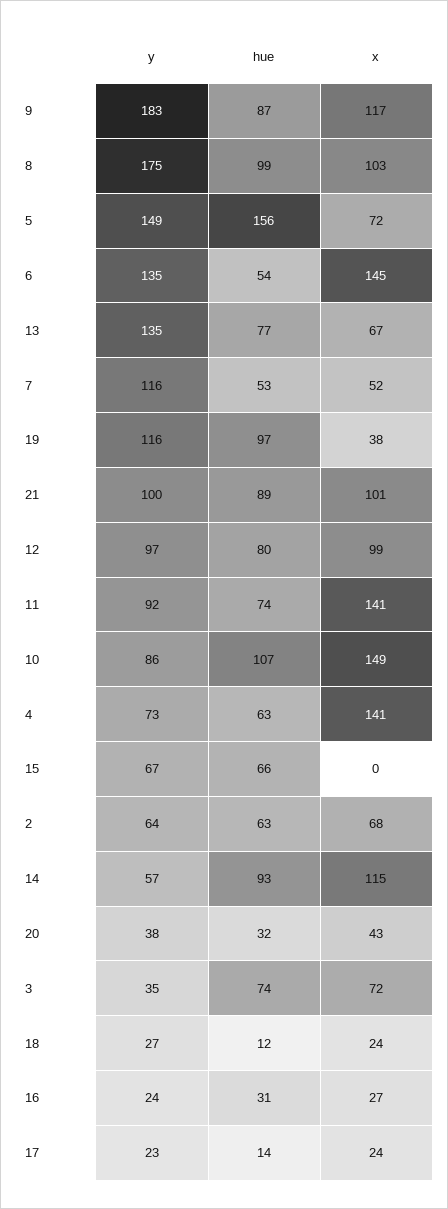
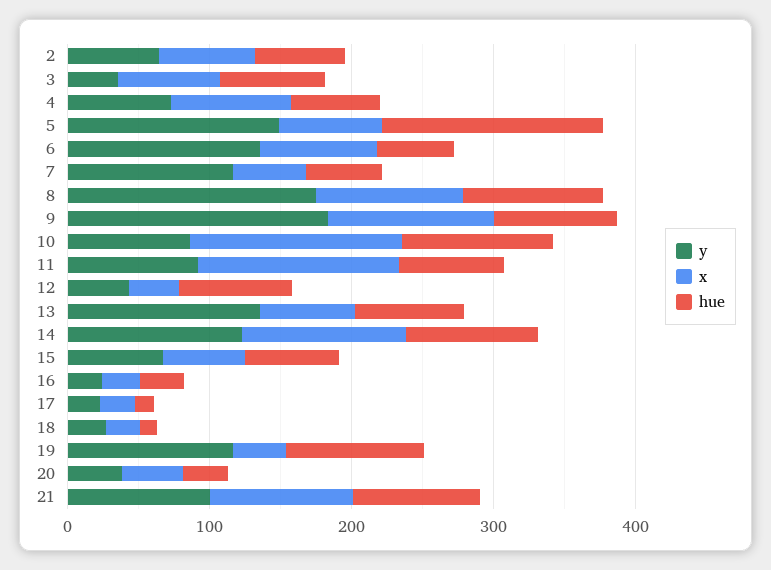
  {
    "y": {
      "9": 183,
      "8": 175,
      "5": 149,
      "6": 135,
      "13": 135,
      "7": 116,
      "19": 116,
      "21": 100,
-     "12": 97,
+     "12": 40,
      "11": 92,
      "10": 86,
      "4": 73,
      "15": 67,
      "2": 64,
-     "14": 57,
+     "14": 120,
      "20": 38,
      "3": 35,
      "18": 27,
      "16": 24,
      "17": 23
    },
    "hue": {
      "9": 87,
      "8": 99,
      "5": 156,
      "6": 54,
      "13": 77,
      "7": 53,
      "19": 97,
      "21": 89,
      "12": 80,
      "11": 74,
      "10": 107,
      "4": 63,
      "15": 66,
      "2": 63,
      "14": 93,
      "20": 32,
      "3": 74,
      "18": 12,
      "16": 31,
      "17": 14
    },
    "x": {
      "9": 117,
      "8": 103,
      "5": 72,
-     "6": 145,
+     "6": 80,
      "13": 67,
      "7": 52,
      "19": 38,
      "21": 101,
-     "12": 99,
+     "12": 40,
      "11": 141,
      "10": 149,
-     "4": 141,
+     "4": 80,
-     "15": 0,
+     "15": 60,
      "2": 68,
      "14": 115,
      "20": 43,
      "3": 72,
      "18": 24,
      "16": 27,
      "17": 24
    }
  }

